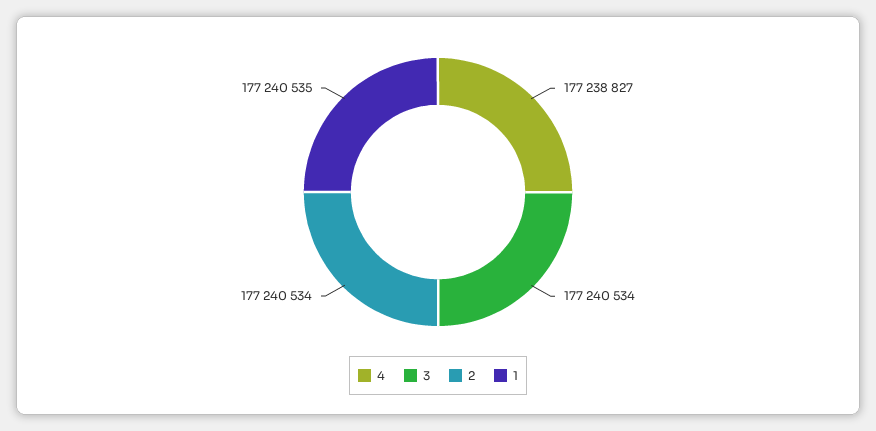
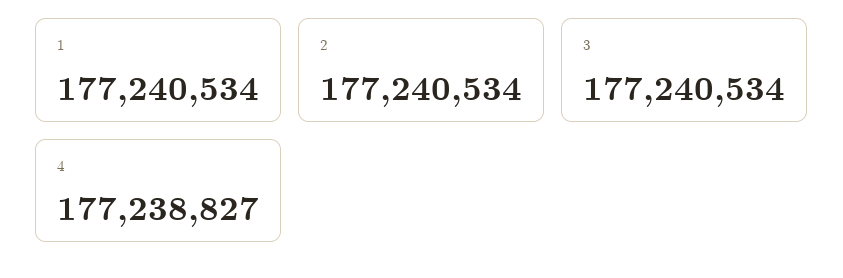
  {
    "4": 177238827,
    "3": 177240534,
    "2": 177240534,
-   "1": 177240535
+   "1": 177240534
  }

